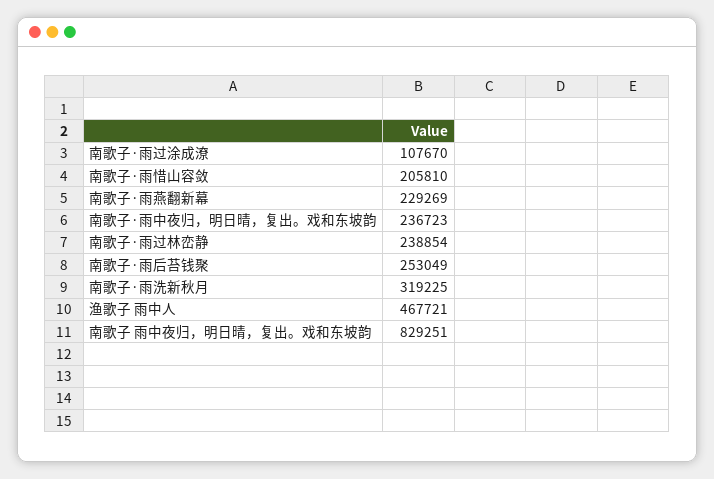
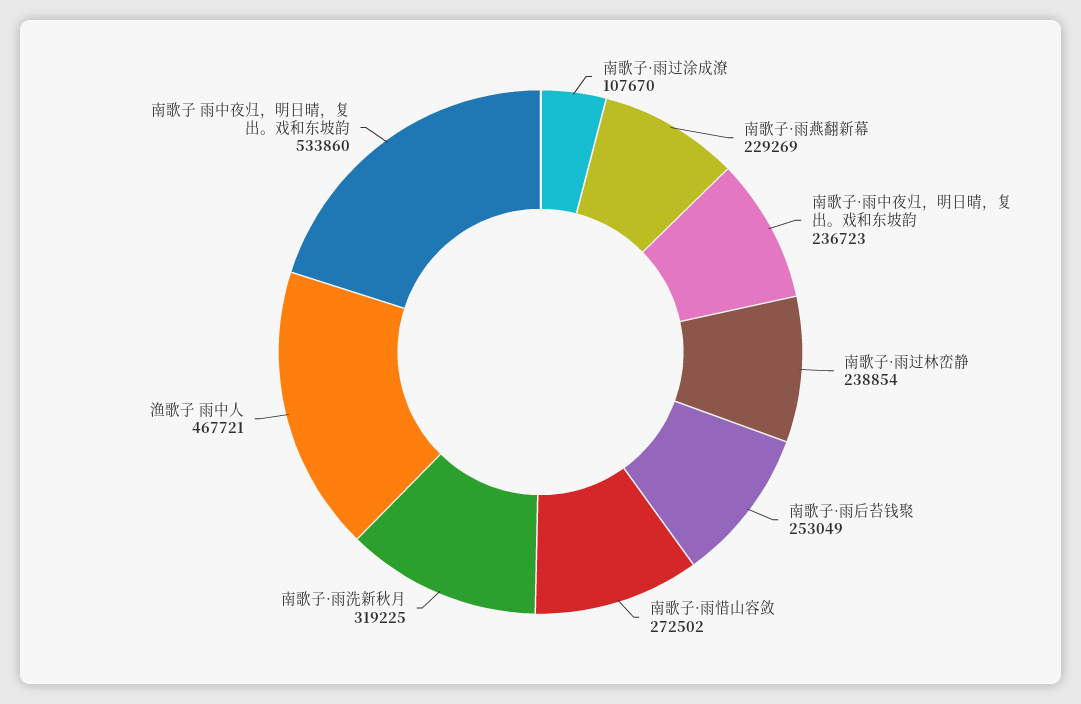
  {
    "南歌子·雨过涂成潦": 107670,
-   "南歌子·雨惜山容敛": 205810,
+   "南歌子·雨惜山容敛": 272502,
    "南歌子·雨燕翻新幕": 229269,
    "南歌子·雨中夜归，明日晴，复出。戏和东坡韵": 236723,
    "南歌子·雨过林峦静": 238854,
    "南歌子·雨后苔钱聚": 253049,
    "南歌子·雨洗新秋月": 319225,
    "渔歌子 雨中人": 467721,
-   "南歌子 雨中夜归，明日晴，复出。戏和东坡韵": 829251
+   "南歌子 雨中夜归，明日晴，复出。戏和东坡韵": 533860
  }

